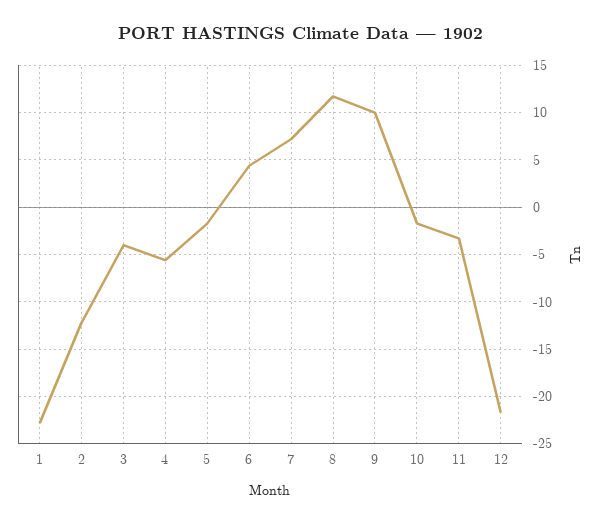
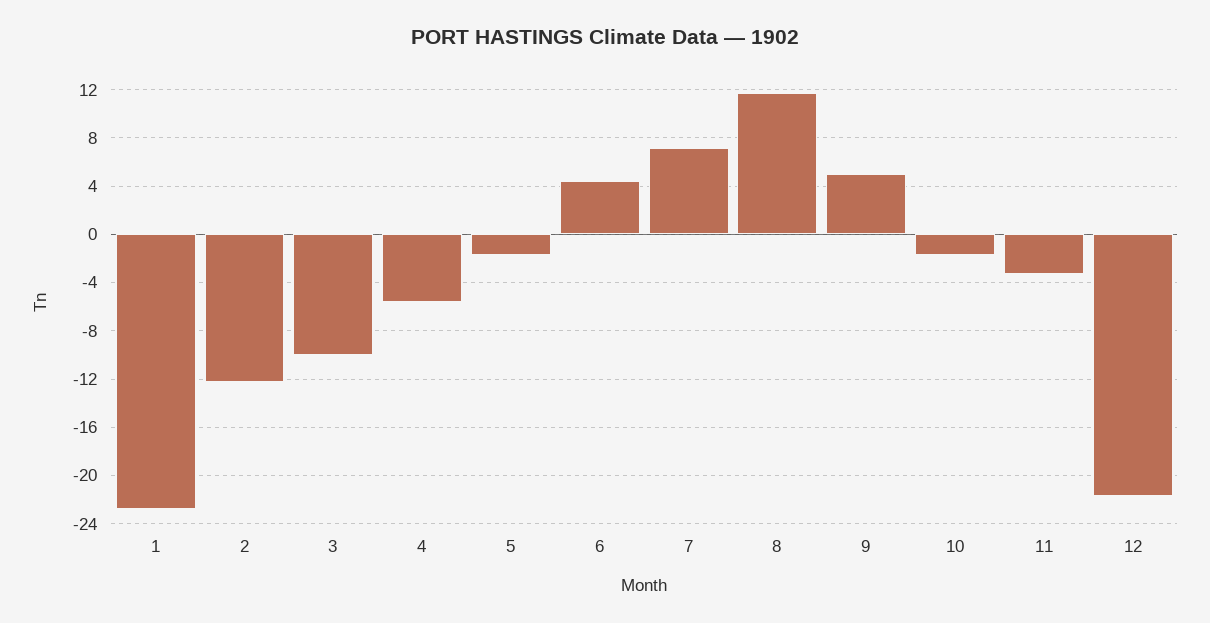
  {
    "1": -23,
    "2": -12,
-   "3": -4,
+   "3": -10,
    "4": -5.5,
    "5": -1.5,
    "6": 4.5,
    "7": 7,
    "8": 11.5,
-   "9": 10,
+   "9": 5,
    "10": -1.5,
    "11": -3.5,
    "12": -21.5
  }

